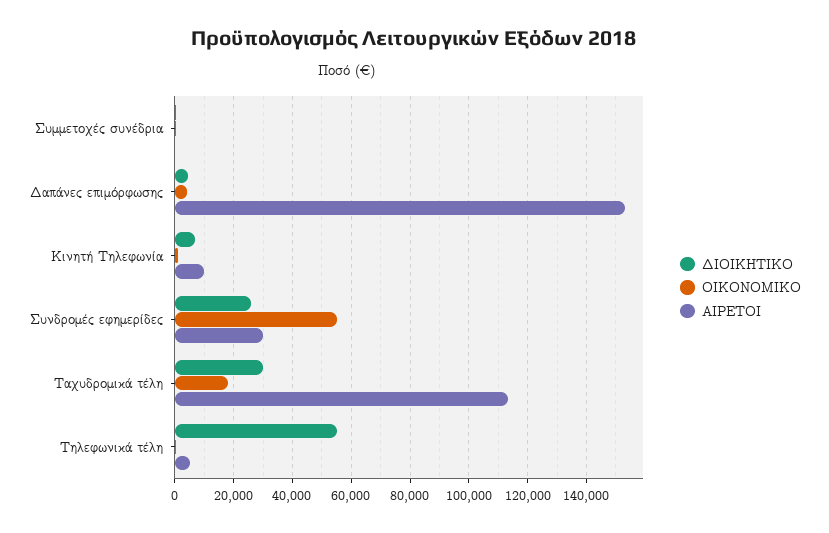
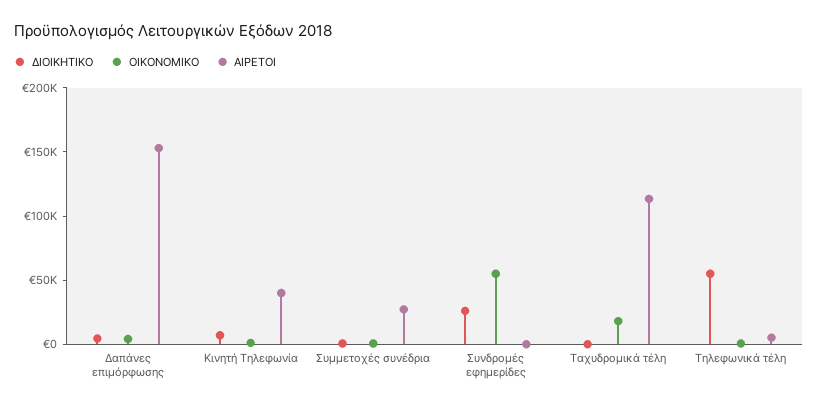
  {
    "ΔΙΟΙΚΗΤΙΚΟ": {
      "Συμμετοχές συνέδρια": 0,
      "Δαπάνες επιμόρφωσης": 5000,
      "Κινητή Τηλεφωνία": 7500,
      "Συνδρομές εφημερίδες": 25000,
-     "Ταχυδρομικά τέλη": 30000,
+     "Ταχυδρομικά τέλη": 0,
      "Τηλεφωνικά τέλη": 55000
    },
    "ΟΙΚΟΝΟΜΙΚΟ": {
      "Συμμετοχές συνέδρια": 0,
      "Δαπάνες επιμόρφωσης": 5000,
      "Κινητή Τηλεφωνία": 0,
      "Συνδρομές εφημερίδες": 55000,
      "Ταχυδρομικά τέλη": 17500,
      "Τηλεφωνικά τέλη": 0
    },
    "ΑΙΡΕΤΟΙ": {
-     "Συμμετοχές συνέδρια": 0,
+     "Συμμετοχές συνέδρια": 30000,
      "Δαπάνες επιμόρφωσης": 152500,
-     "Κινητή Τηλεφωνία": 10000,
+     "Κινητή Τηλεφωνία": 40000,
-     "Συνδρομές εφημερίδες": 30000,
+     "Συνδρομές εφημερίδες": 0,
      "Ταχυδρομικά τέλη": 112500,
      "Τηλεφωνικά τέλη": 5000
    }
  }

